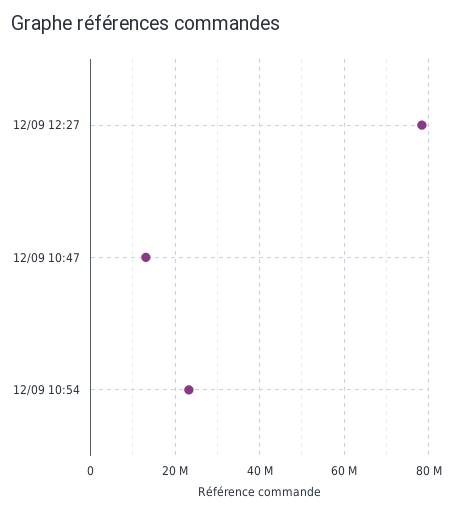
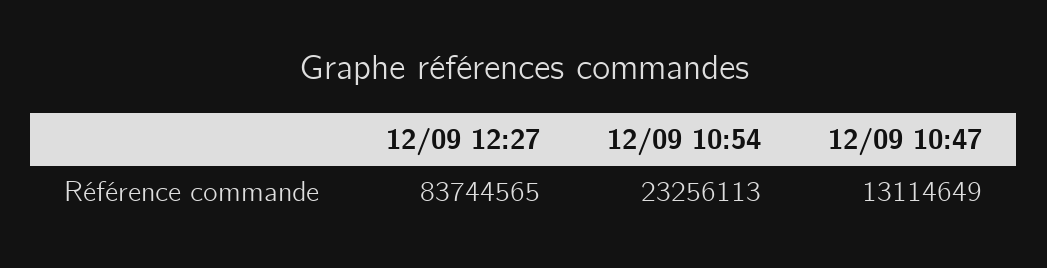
  {
-   "12/09 12:27": 78000000,
+   "12/09 12:27": 83744565,
    "12/09 10:47": 13114649,
    "12/09 10:54": 23256113
  }

